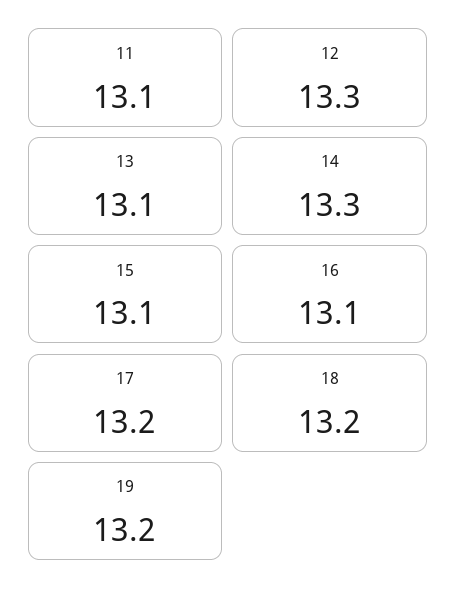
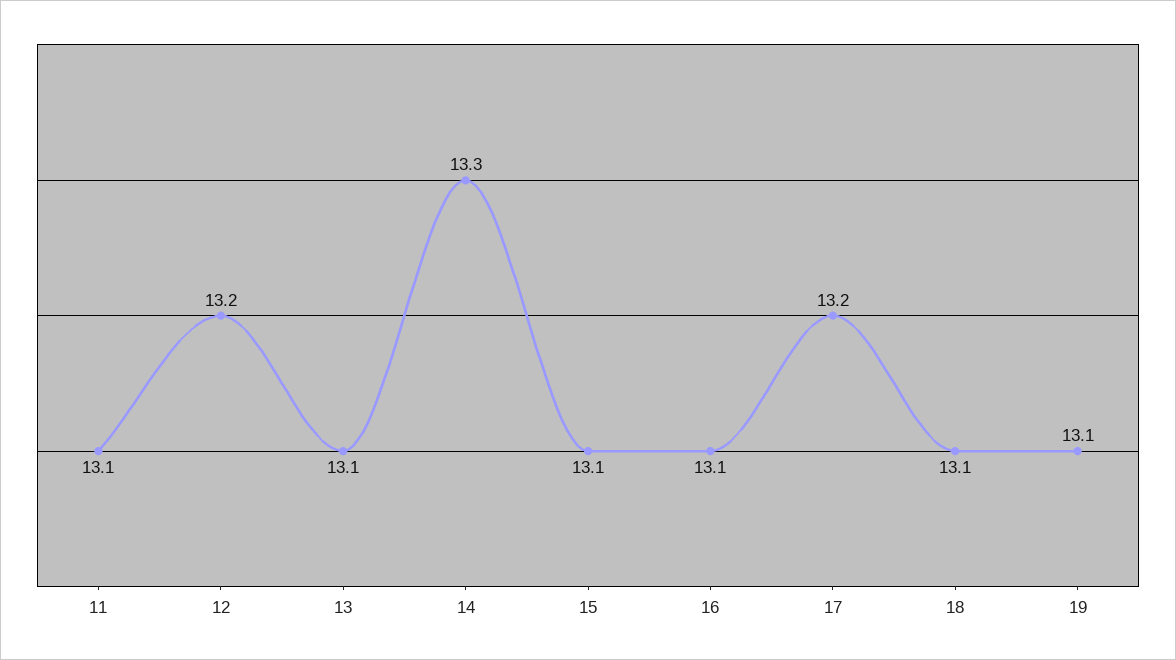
  {
    "11": 13.1,
-   "12": 13.3,
+   "12": 13.2,
    "13": 13.1,
    "14": 13.3,
    "15": 13.1,
    "16": 13.1,
    "17": 13.2,
-   "18": 13.2,
+   "18": 13.1,
-   "19": 13.2
+   "19": 13.1
  }

